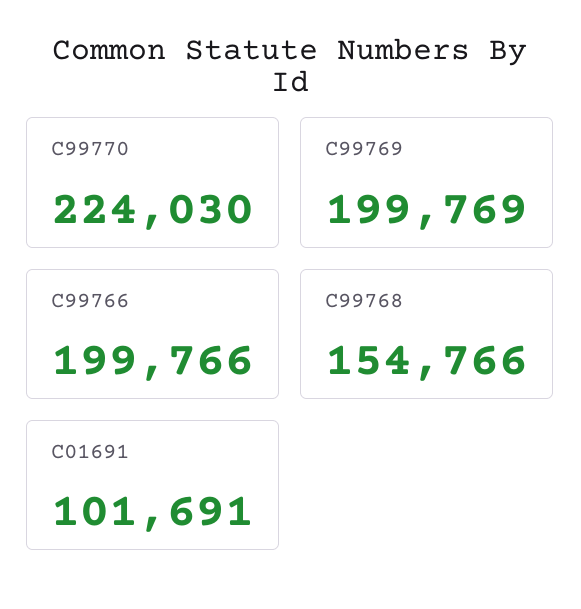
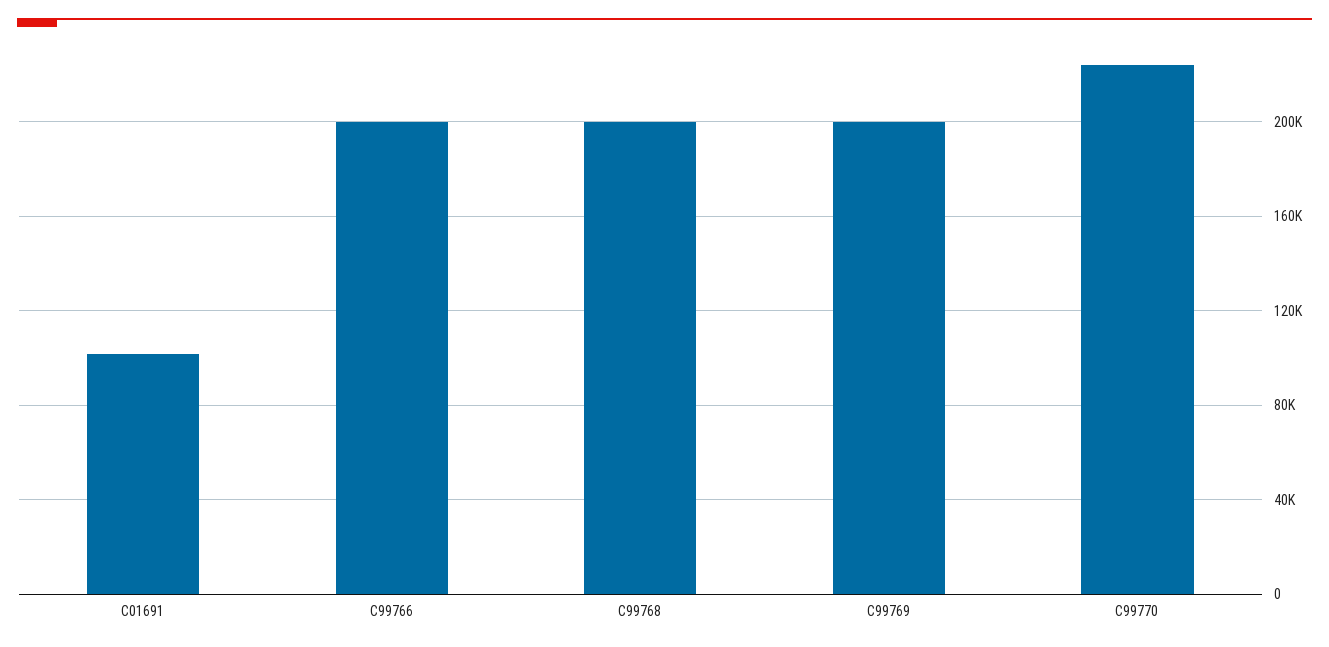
  {
    "C99770": 224030,
    "C99769": 199769,
    "C99766": 199766,
-   "C99768": 154766,
+   "C99768": 200000,
    "C01691": 101691
  }

